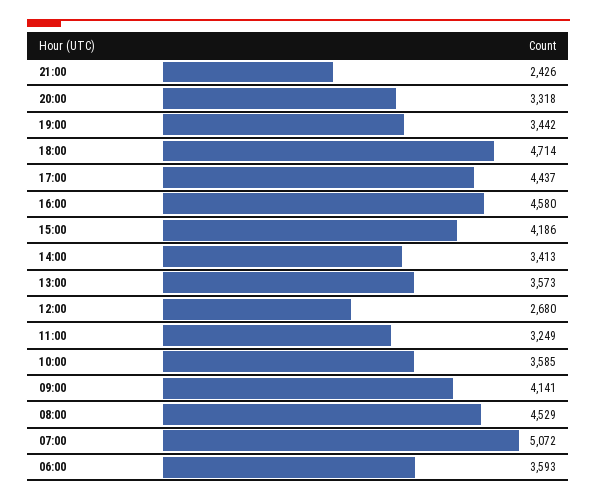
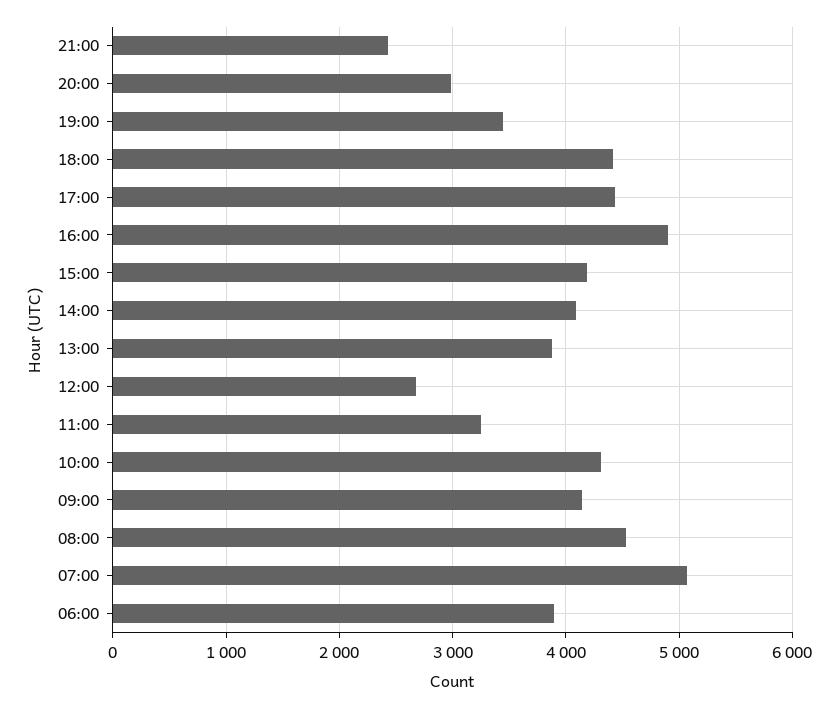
  {
    "21:00": 2426,
-   "20:00": 3318,
+   "20:00": 3000,
    "19:00": 3442,
-   "18:00": 4714,
+   "18:00": 4400,
    "17:00": 4437,
-   "16:00": 4580,
+   "16:00": 4900,
    "15:00": 4186,
-   "14:00": 3413,
+   "14:00": 4100,
-   "13:00": 3573,
+   "13:00": 3900,
    "12:00": 2680,
    "11:00": 3249,
-   "10:00": 3585,
+   "10:00": 4300,
    "09:00": 4141,
    "08:00": 4529,
    "07:00": 5072,
-   "06:00": 3593
+   "06:00": 3900
  }

